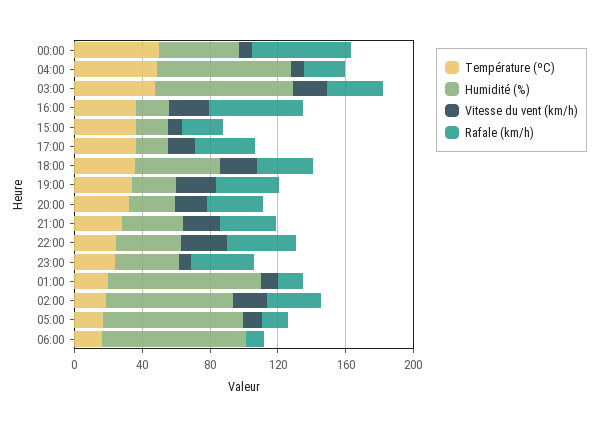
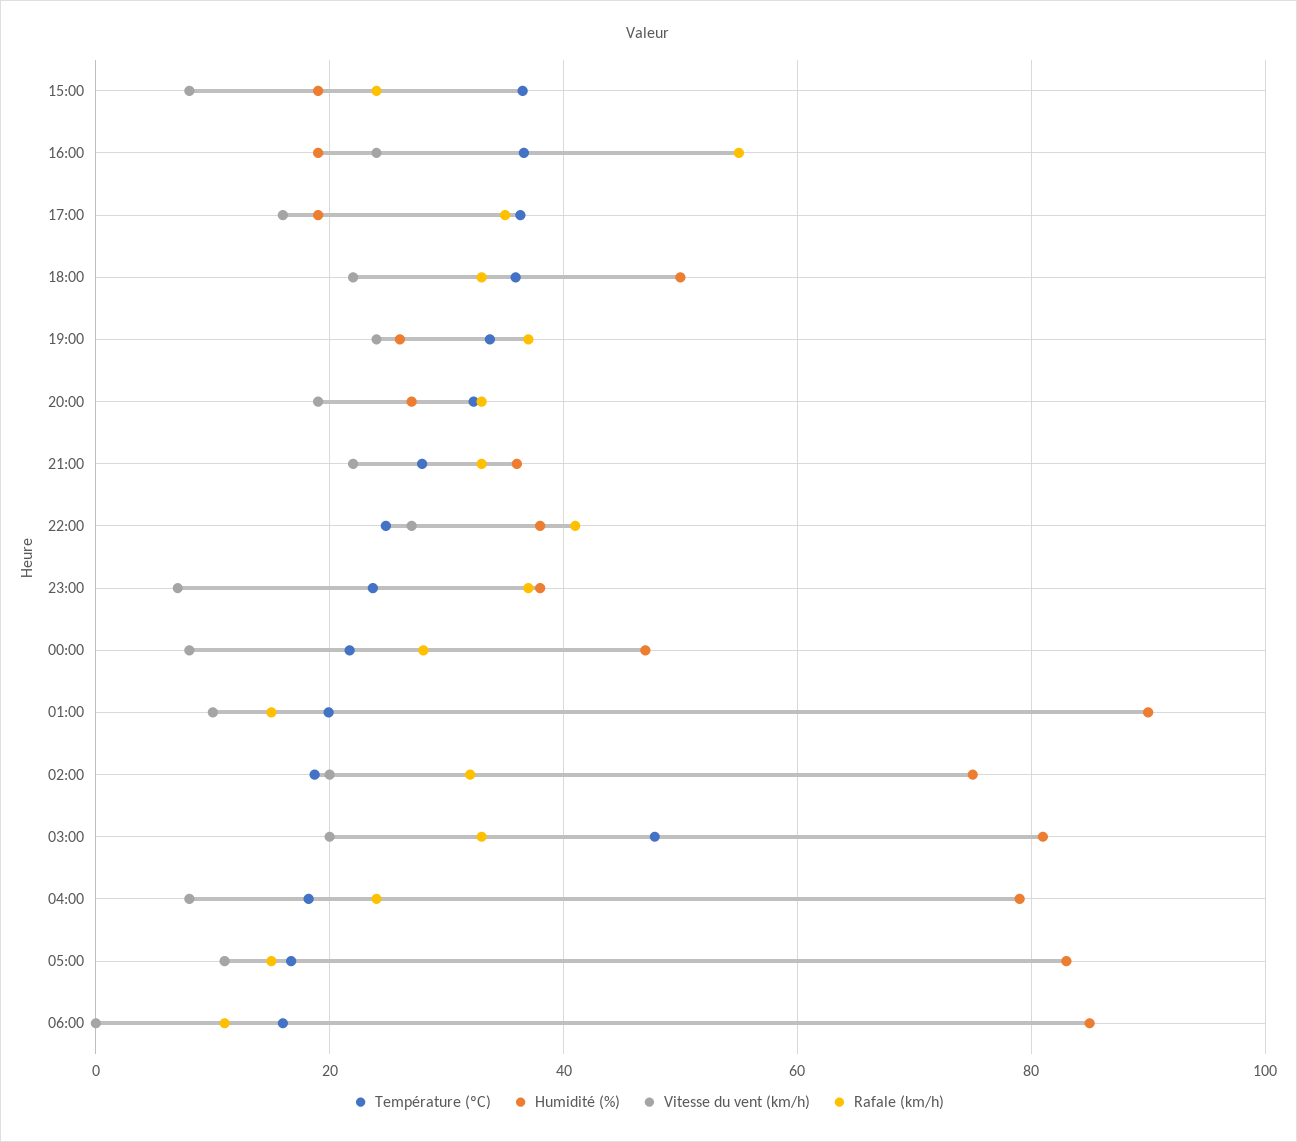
  {
    "Température (ºC)": {
-     "00:00": 50,
+     "00:00": 22,
-     "04:00": 50,
+     "04:00": 18,
      "03:00": 48,
      "16:00": 36,
      "15:00": 36,
      "17:00": 36,
      "18:00": 36,
      "19:00": 34,
      "20:00": 32,
      "21:00": 28,
      "22:00": 24,
      "23:00": 24,
      "01:00": 20,
      "02:00": 18,
      "05:00": 16,
      "06:00": 16
    },
    "Humidité (%)": {
      "00:00": 48,
      "04:00": 80,
      "03:00": 82,
      "16:00": 20,
      "15:00": 20,
      "17:00": 20,
      "18:00": 50,
      "19:00": 26,
      "20:00": 28,
      "21:00": 36,
      "22:00": 38,
      "23:00": 38,
      "01:00": 90,
      "02:00": 76,
      "05:00": 84,
      "06:00": 86
    },
    "Vitesse du vent (km/h)": {
      "00:00": 8,
      "04:00": 8,
      "03:00": 20,
      "16:00": 24,
      "15:00": 8,
      "17:00": 16,
      "18:00": 22,
      "19:00": 24,
      "20:00": 20,
      "21:00": 22,
      "22:00": 28,
      "23:00": 8,
      "01:00": 10,
      "02:00": 20,
      "05:00": 12,
      "06:00": 0
    },
    "Rafale (km/h)": {
-     "00:00": 60,
+     "00:00": 28,
      "04:00": 24,
      "03:00": 34,
      "16:00": 56,
      "15:00": 24,
      "17:00": 36,
      "18:00": 34,
      "19:00": 38,
      "20:00": 34,
      "21:00": 34,
      "22:00": 42,
      "23:00": 38,
      "01:00": 16,
      "02:00": 32,
      "05:00": 16,
      "06:00": 12
    }
  }

